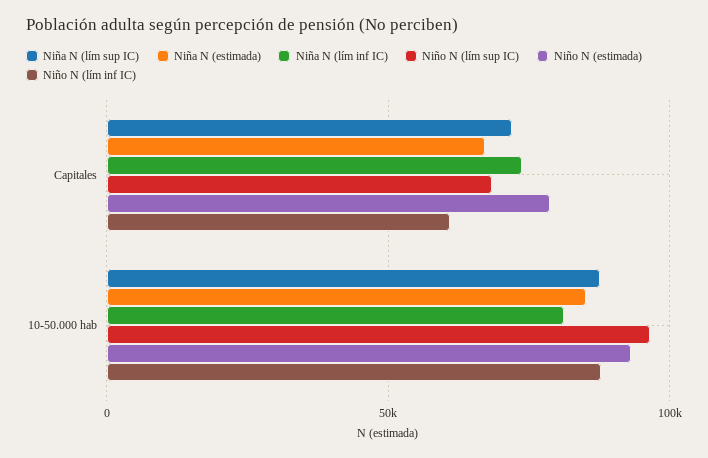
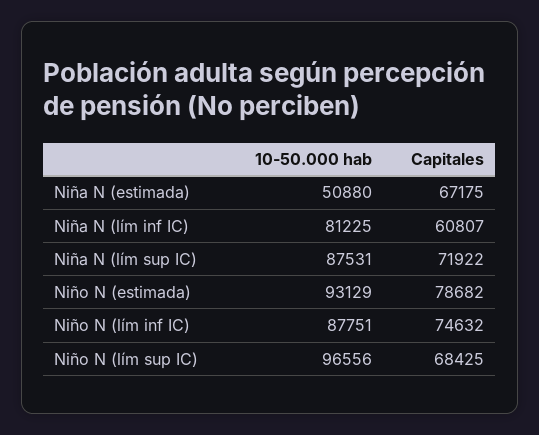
  {
    "Niña N (lím sup IC)": {
      "Capitales": 71922,
      "10-50.000 hab": 87531
    },
    "Niña N (estimada)": {
      "Capitales": 67175,
-     "10-50.000 hab": 85000
+     "10-50.000 hab": 50880
    },
    "Niña N (lím inf IC)": {
-     "Capitales": 75000,
+     "Capitales": 60807,
      "10-50.000 hab": 81225
    },
    "Niño N (lím sup IC)": {
      "Capitales": 68425,
      "10-50.000 hab": 96556
    },
    "Niño N (estimada)": {
      "Capitales": 78682,
      "10-50.000 hab": 93129
    },
    "Niño N (lím inf IC)": {
-     "Capitales": 60000,
+     "Capitales": 74632,
      "10-50.000 hab": 87751
    }
  }

